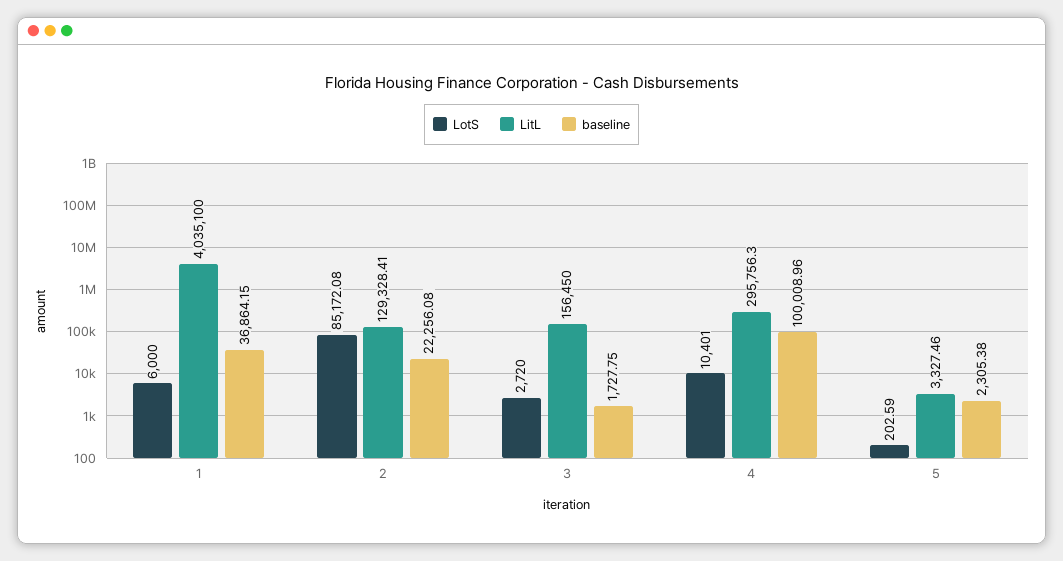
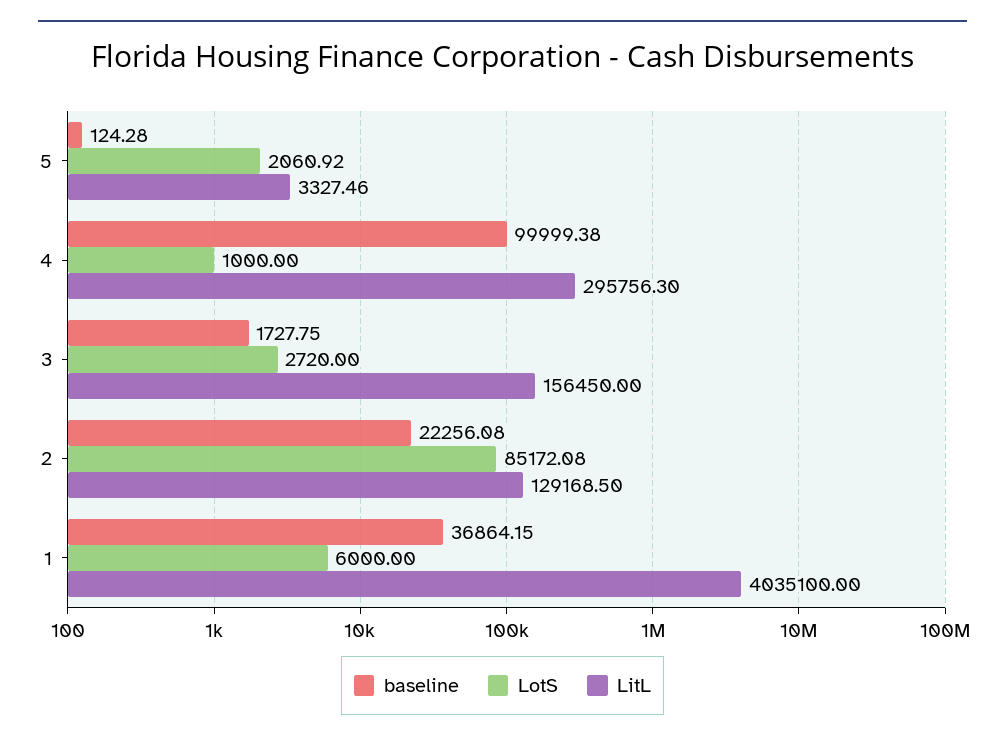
  {
    "LotS": {
      "1": 6000,
      "2": 85172.08,
      "3": 2720,
-     "4": 10401,
+     "4": 1000,
-     "5": 202.59
+     "5": 2060.92
    },
    "LitL": {
      "1": 4035100,
-     "2": 129328.41,
+     "2": 129168.5,
      "3": 156450,
      "4": 295756.3,
      "5": 3327.46
    },
    "baseline": {
      "1": 36864.15,
      "2": 22256.08,
      "3": 1727.75,
-     "4": 100008.96,
+     "4": 99999.38,
-     "5": 2305.38
+     "5": 124.28
    }
  }

